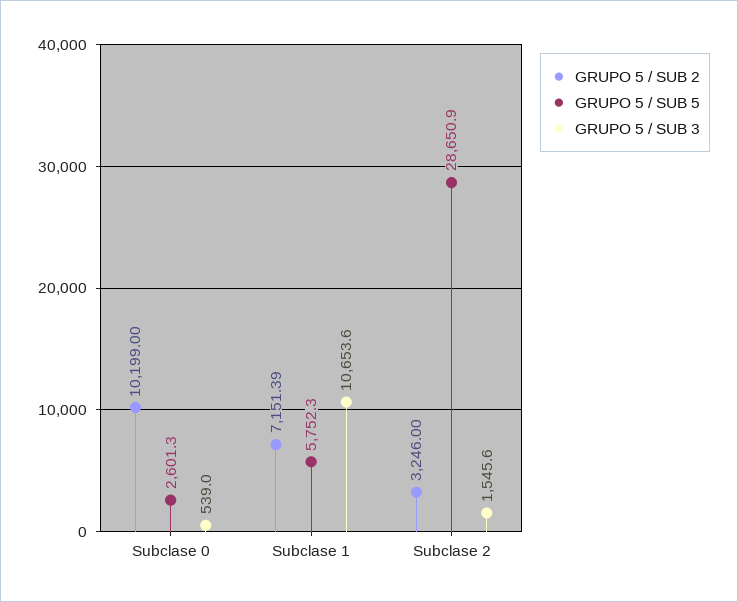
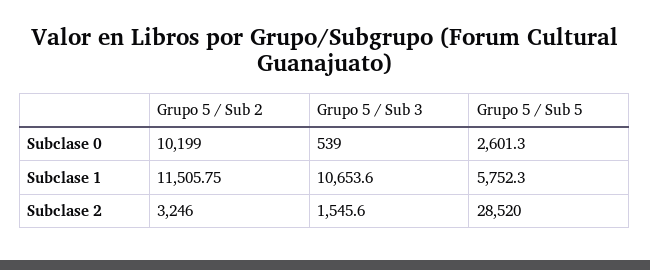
  {
    "GRUPO 5 / SUB 2": {
      "Subclase 0": 10199,
-     "Subclase 1": 7151.39,
+     "Subclase 1": 11505.75,
      "Subclase 2": 3246
    },
    "GRUPO 5 / SUB 5": {
      "Subclase 0": 2601.3,
      "Subclase 1": 5752.3,
-     "Subclase 2": 28650.9
+     "Subclase 2": 28520
    },
    "GRUPO 5 / SUB 3": {
      "Subclase 0": 539,
      "Subclase 1": 10653.6,
      "Subclase 2": 1545.6
    }
  }

